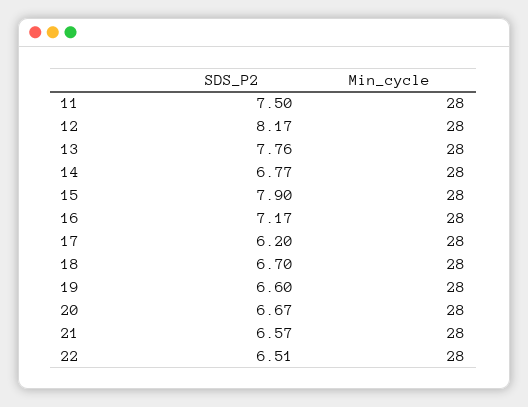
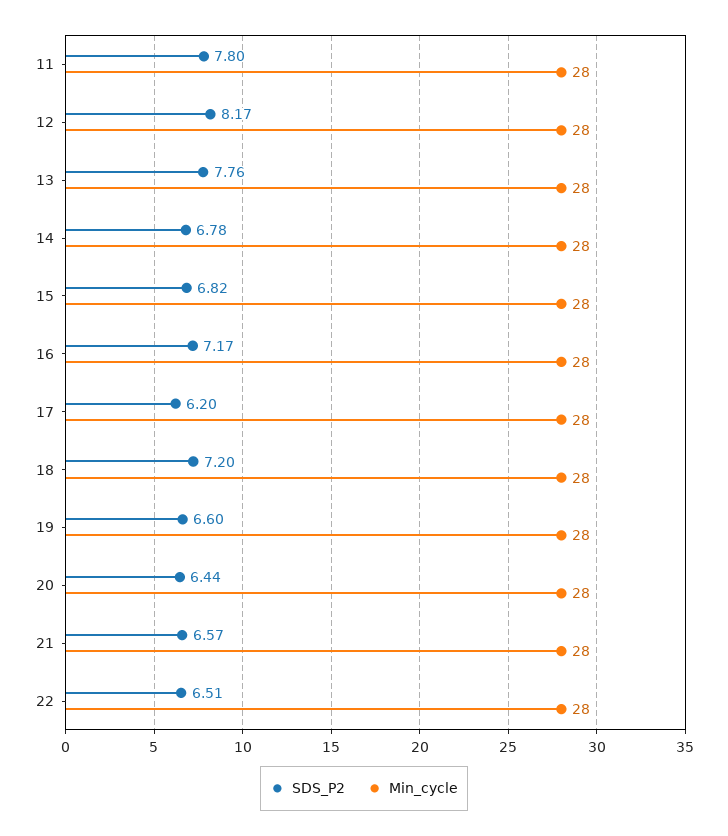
  {
    "SDS_P2": {
-     "11": 7.5,
+     "11": 7.8,
      "12": 8.17,
      "13": 7.76,
-     "14": 6.77,
+     "14": 6.78,
-     "15": 7.9,
+     "15": 6.82,
      "16": 7.17,
      "17": 6.2,
-     "18": 6.7,
+     "18": 7.2,
      "19": 6.6,
-     "20": 6.67,
+     "20": 6.44,
      "21": 6.57,
      "22": 6.51
    },
    "Min_cycle": {
      "11": 28,
      "12": 28,
      "13": 28,
      "14": 28,
      "15": 28,
      "16": 28,
      "17": 28,
      "18": 28,
      "19": 28,
      "20": 28,
      "21": 28,
      "22": 28
    }
  }

